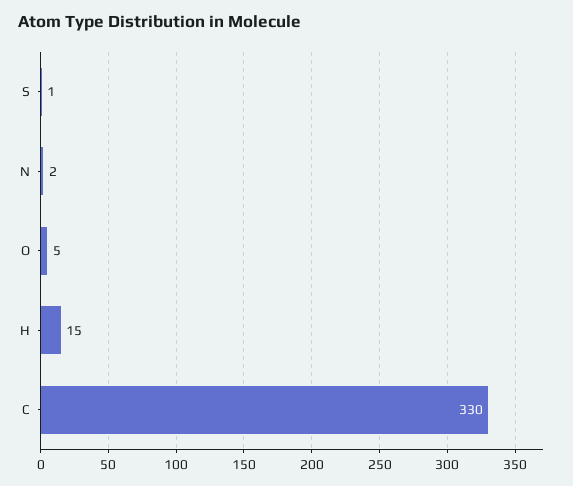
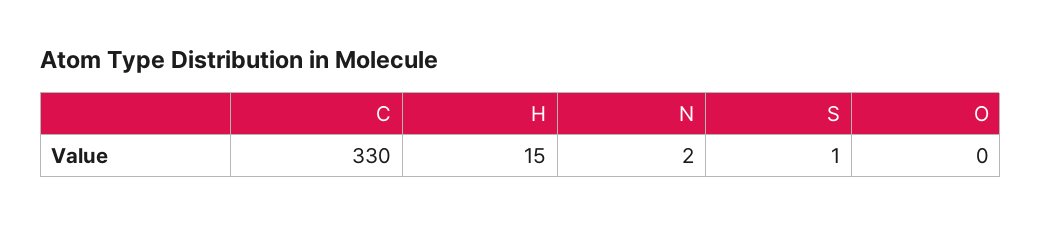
  {
    "S": 1,
    "N": 2,
-   "O": 5,
+   "O": 0,
    "H": 15,
    "C": 330
  }

